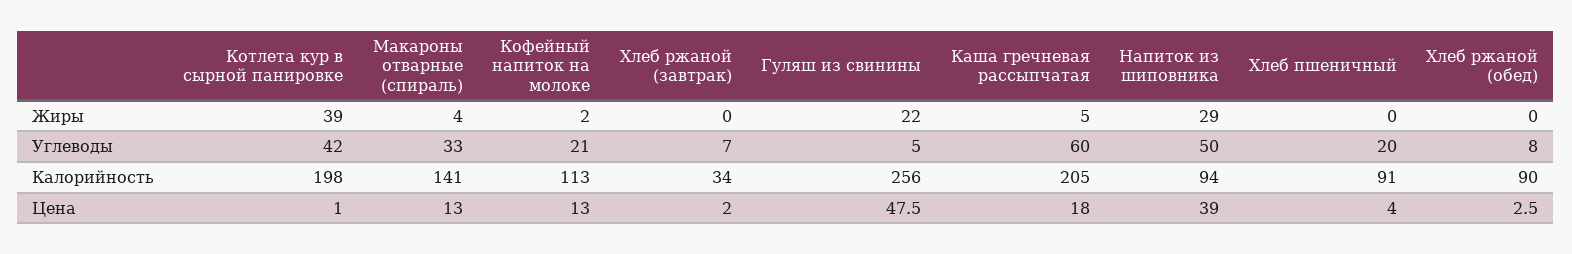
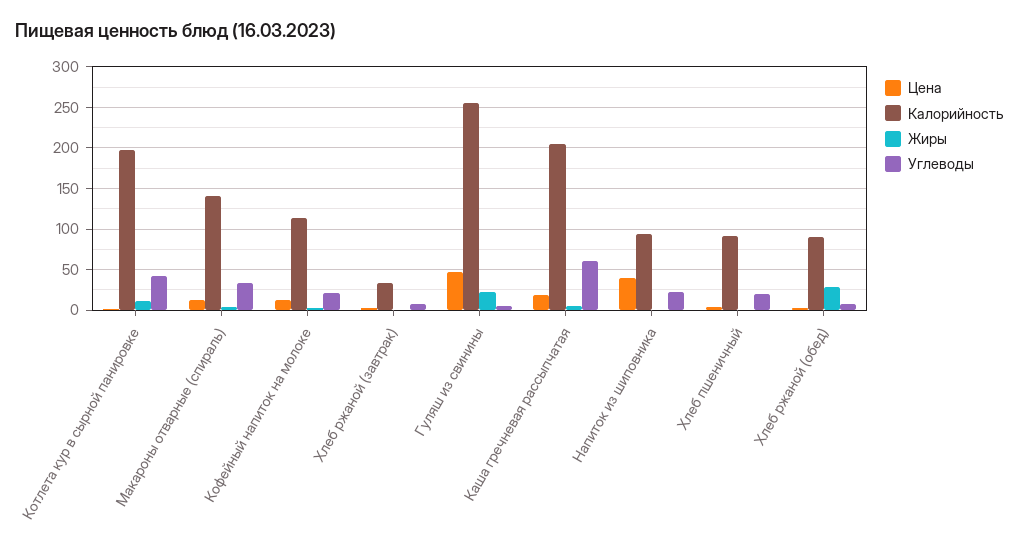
  {
    "Жиры": {
-     "Котлета кур в сырной панировке": 39,
+     "Котлета кур в сырной панировке": 10,
      "Макароны отварные (спираль)": 4,
      "Кофейный напиток на молоке": 2,
      "Хлеб ржаной (завтрак)": 0,
      "Гуляш из свинины": 22,
      "Каша гречневая рассыпчатая": 5,
-     "Напиток из шиповника": 29,
+     "Напиток из шиповника": 0,
      "Хлеб пшеничный": 0,
-     "Хлеб ржаной (обед)": 0
+     "Хлеб ржаной (обед)": 30
    },
    "Углеводы": {
      "Котлета кур в сырной панировке": 42,
      "Макароны отварные (спираль)": 33,
      "Кофейный напиток на молоке": 21,
      "Хлеб ржаной (завтрак)": 7,
      "Гуляш из свинины": 5,
      "Каша гречневая рассыпчатая": 60,
-     "Напиток из шиповника": 50,
+     "Напиток из шиповника": 20,
      "Хлеб пшеничный": 20,
      "Хлеб ржаной (обед)": 8
    },
    "Калорийность": {
      "Котлета кур в сырной панировке": 198,
      "Макароны отварные (спираль)": 141,
      "Кофейный напиток на молоке": 113,
      "Хлеб ржаной (завтрак)": 34,
      "Гуляш из свинины": 256,
      "Каша гречневая рассыпчатая": 205,
      "Напиток из шиповника": 94,
      "Хлеб пшеничный": 91,
      "Хлеб ржаной (обед)": 90
    },
    "Цена": {
      "Котлета кур в сырной панировке": 1,
      "Макароны отварные (спираль)": 13,
      "Кофейный напиток на молоке": 13,
      "Хлеб ржаной (завтрак)": 2,
      "Гуляш из свинины": 47.5,
      "Каша гречневая рассыпчатая": 18,
      "Напиток из шиповника": 39,
      "Хлеб пшеничный": 4,
      "Хлеб ржаной (обед)": 2.5
    }
  }

